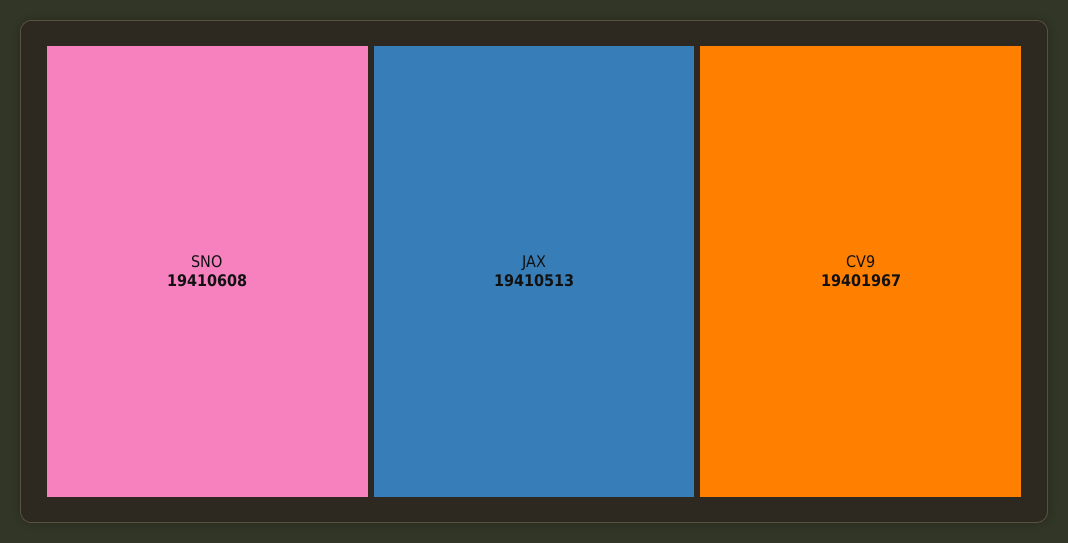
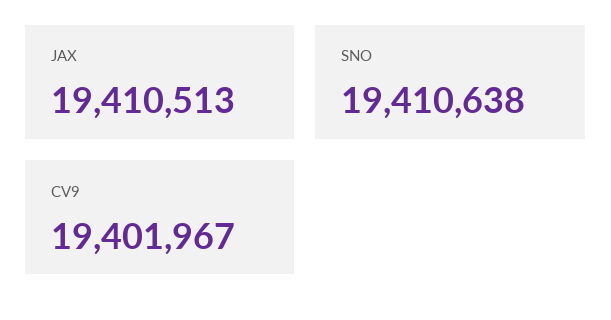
  {
-   "SNO": 19410608,
+   "SNO": 19410638,
    "JAX": 19410513,
    "CV9": 19401967
  }

